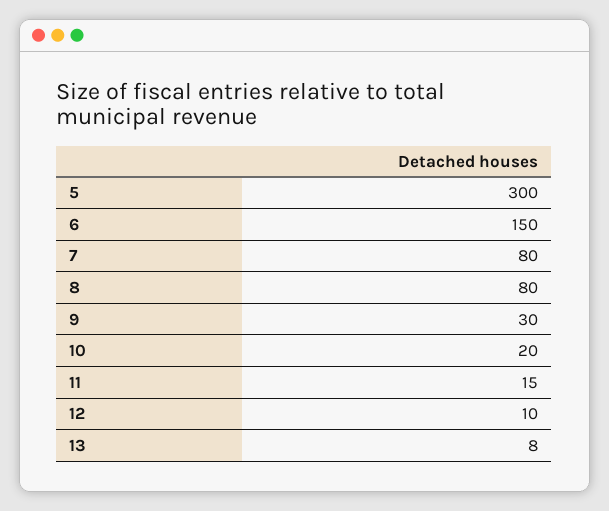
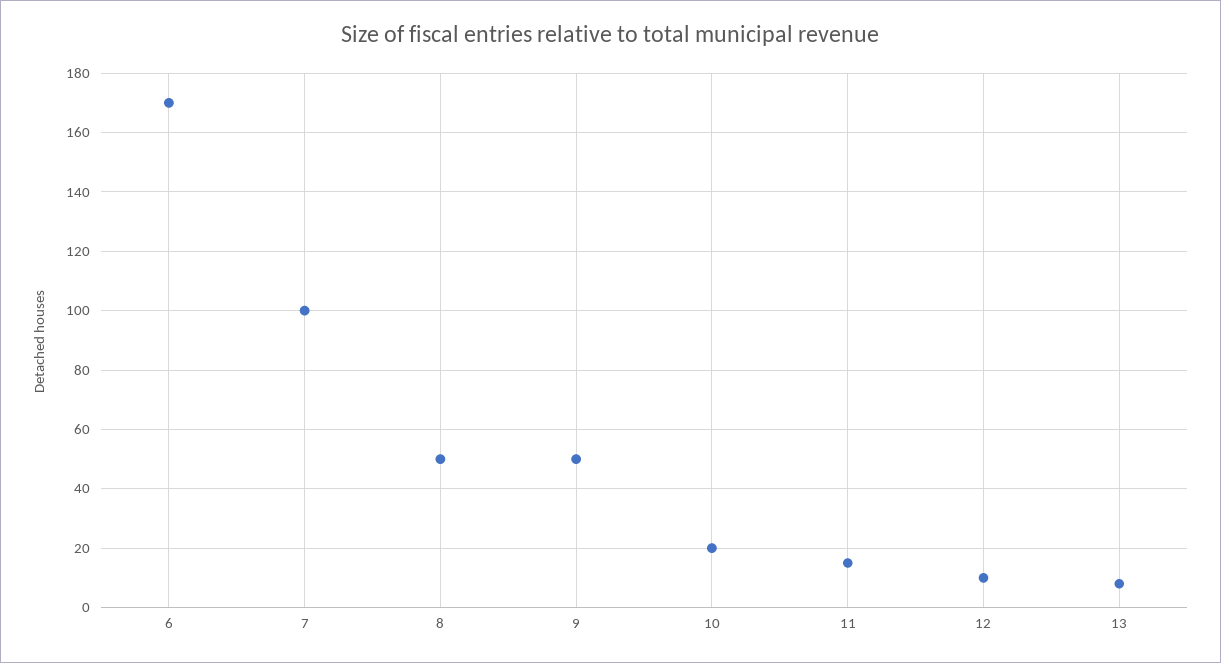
  {
-   "5": 300,
-   "6": 150,
+   "6": 170,
-   "7": 80,
+   "7": 100,
-   "8": 80,
+   "8": 50,
-   "9": 30,
+   "9": 50,
    "10": 20,
    "11": 15,
    "12": 10,
    "13": 8
  }

